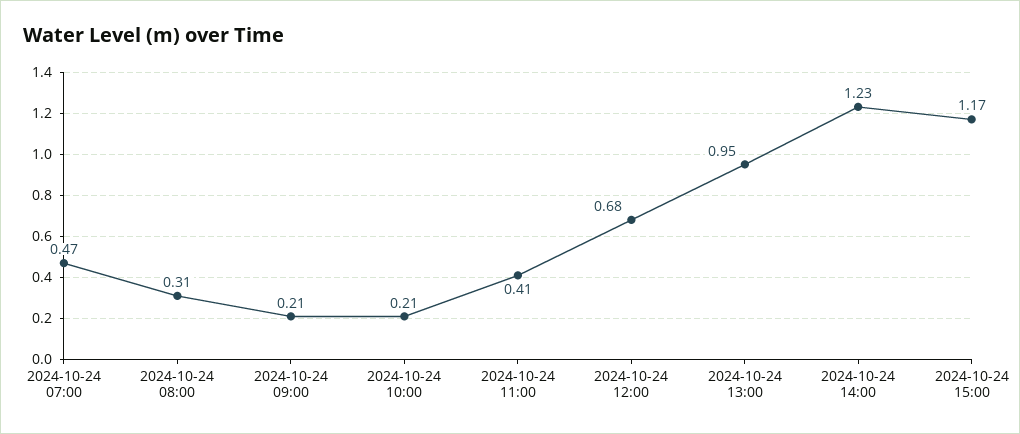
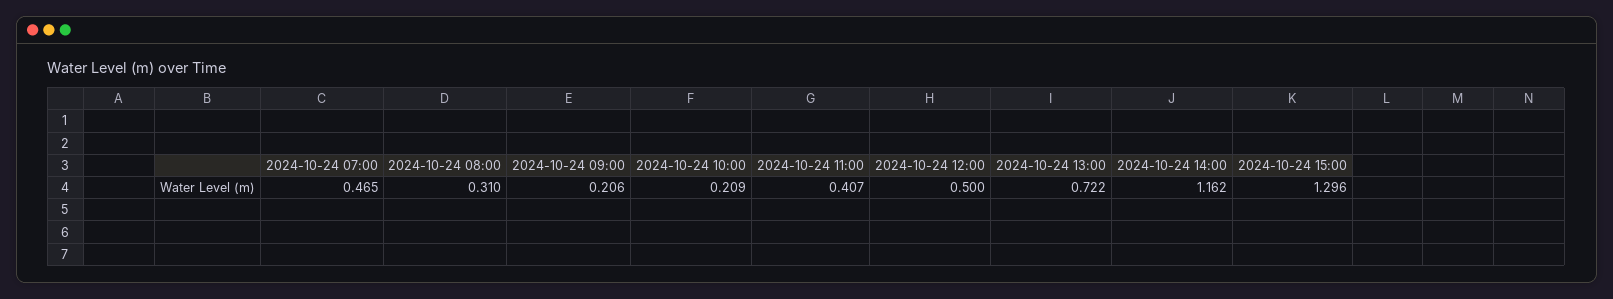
  {
    "2024-10-24 07:00": 0.465,
    "2024-10-24 08:00": 0.31,
    "2024-10-24 09:00": 0.206,
    "2024-10-24 10:00": 0.209,
    "2024-10-24 11:00": 0.407,
-   "2024-10-24 12:00": 0.68,
+   "2024-10-24 12:00": 0.5,
-   "2024-10-24 13:00": 0.95,
+   "2024-10-24 13:00": 0.722,
-   "2024-10-24 14:00": 1.23,
+   "2024-10-24 14:00": 1.162,
-   "2024-10-24 15:00": 1.17
+   "2024-10-24 15:00": 1.296
  }

